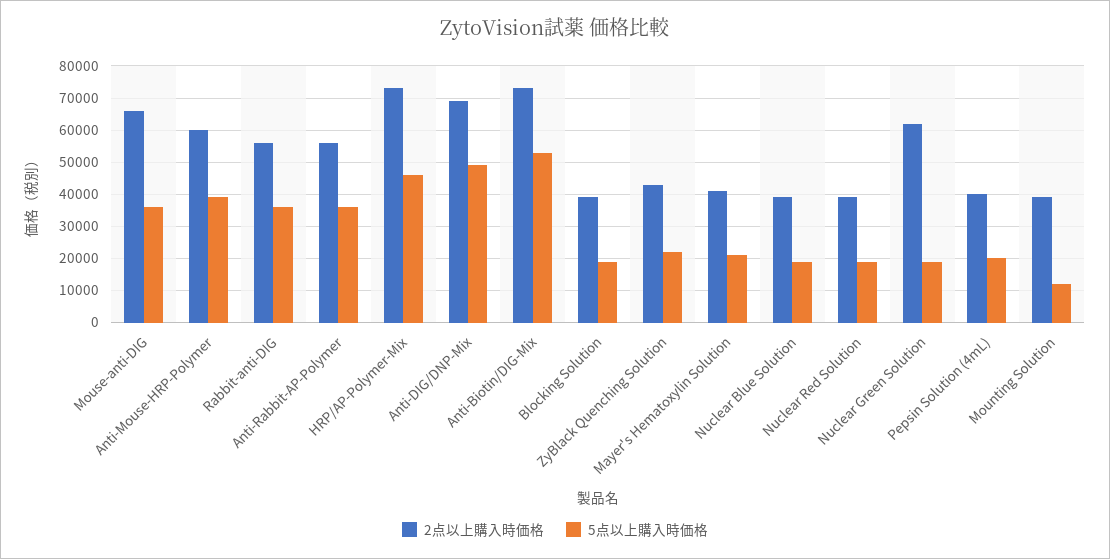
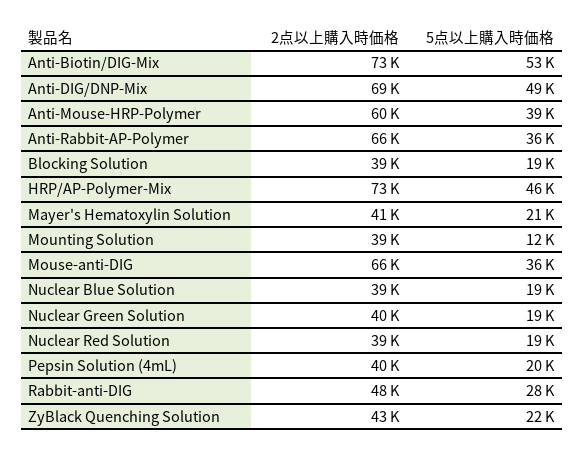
  {
    "2点以上購入時価格": {
      "Mouse-anti-DIG": 66000,
      "Anti-Mouse-HRP-Polymer": 60000,
-     "Rabbit-anti-DIG": 56000,
+     "Rabbit-anti-DIG": 48000,
-     "Anti-Rabbit-AP-Polymer": 56000,
+     "Anti-Rabbit-AP-Polymer": 66000,
      "HRP/AP-Polymer-Mix": 73000,
      "Anti-DIG/DNP-Mix": 69000,
      "Anti-Biotin/DIG-Mix": 73000,
      "Blocking Solution": 39000,
      "ZyBlack Quenching Solution": 43000,
      "Mayer's Hematoxylin Solution": 41000,
      "Nuclear Blue Solution": 39000,
      "Nuclear Red Solution": 39000,
-     "Nuclear Green Solution": 62000,
+     "Nuclear Green Solution": 40000,
      "Pepsin Solution (4mL)": 40000,
      "Mounting Solution": 39000
    },
    "5点以上購入時価格": {
      "Mouse-anti-DIG": 36000,
      "Anti-Mouse-HRP-Polymer": 39000,
-     "Rabbit-anti-DIG": 36000,
+     "Rabbit-anti-DIG": 28000,
      "Anti-Rabbit-AP-Polymer": 36000,
      "HRP/AP-Polymer-Mix": 46000,
      "Anti-DIG/DNP-Mix": 49000,
      "Anti-Biotin/DIG-Mix": 53000,
      "Blocking Solution": 19000,
      "ZyBlack Quenching Solution": 22000,
      "Mayer's Hematoxylin Solution": 21000,
      "Nuclear Blue Solution": 19000,
      "Nuclear Red Solution": 19000,
      "Nuclear Green Solution": 19000,
      "Pepsin Solution (4mL)": 20000,
      "Mounting Solution": 12000
    }
  }

